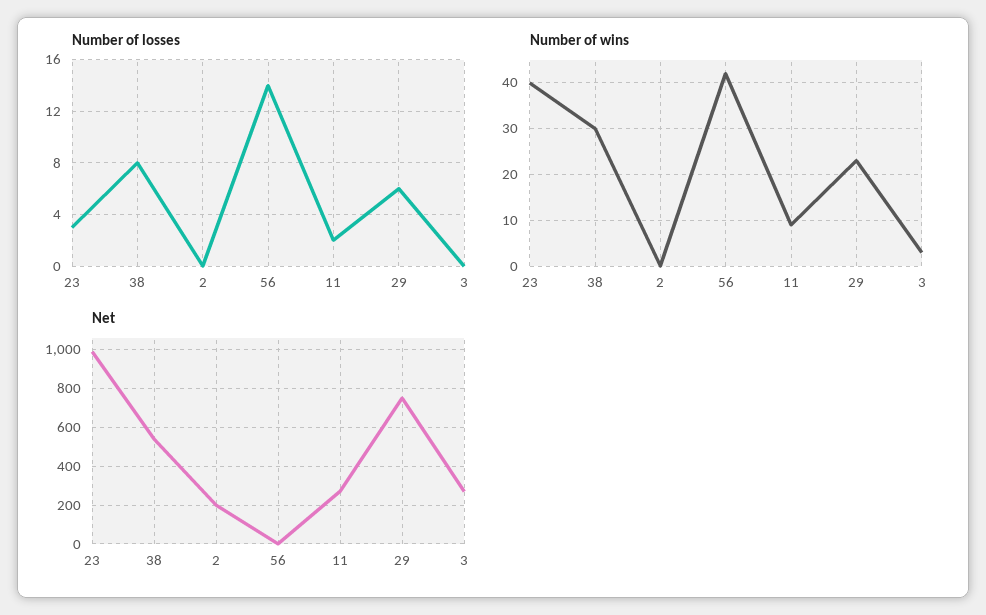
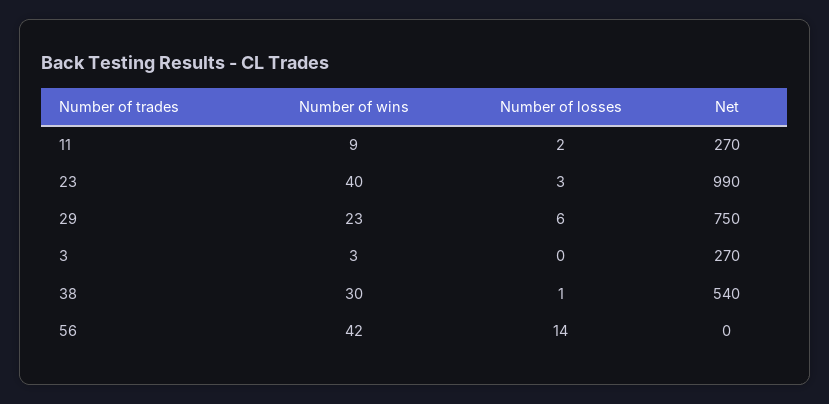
  {
    "Number of losses": {
      "23": 3,
-     "38": 8,
+     "38": 1,
-     "2": 0,
      "56": 14,
      "11": 2,
      "29": 6,
      "3": 0
    },
    "Number of wins": {
      "23": 40,
      "38": 30,
-     "2": 0,
      "56": 42,
      "11": 9,
      "29": 23,
      "3": 3
    },
    "Net": {
      "23": 990,
      "38": 540,
-     "2": 200,
      "56": 0,
      "11": 270,
      "29": 750,
      "3": 270
    }
  }

